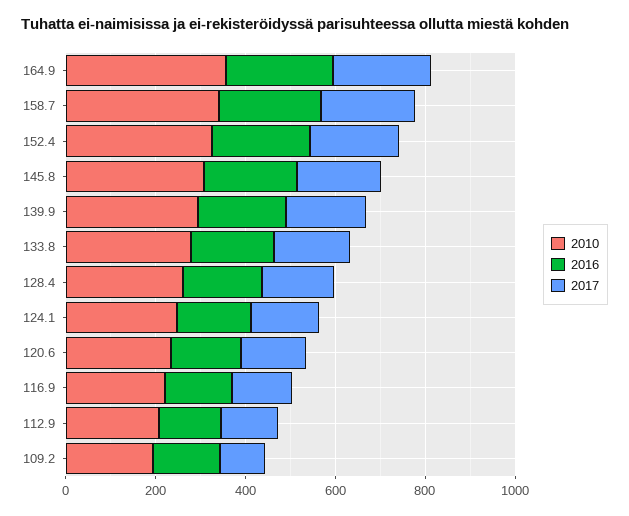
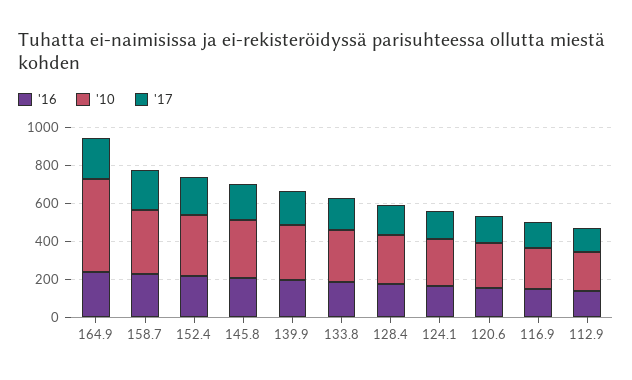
  {
    "2010": {
-     "164.9": 350,
+     "164.9": 500,
      "158.7": 350,
      "152.4": 350,
      "145.8": 300,
      "139.9": 300,
      "133.8": 300,
      "128.4": 250,
      "124.1": 250,
      "120.6": 250,
      "116.9": 200,
-     "112.9": 200,
+     "112.9": 200
-     "109.2": 200
    },
    "2016": {
      "164.9": 250,
      "158.7": 250,
      "152.4": 200,
      "145.8": 200,
      "139.9": 200,
      "133.8": 200,
      "128.4": 150,
      "124.1": 150,
      "120.6": 150,
      "116.9": 150,
-     "112.9": 150,
+     "112.9": 150
-     "109.2": 150
    },
    "2017": {
      "164.9": 200,
      "158.7": 200,
      "152.4": 200,
      "145.8": 200,
      "139.9": 200,
      "133.8": 150,
      "128.4": 150,
      "124.1": 150,
      "120.6": 150,
      "116.9": 150,
-     "112.9": 150,
+     "112.9": 150
-     "109.2": 100
    }
  }

